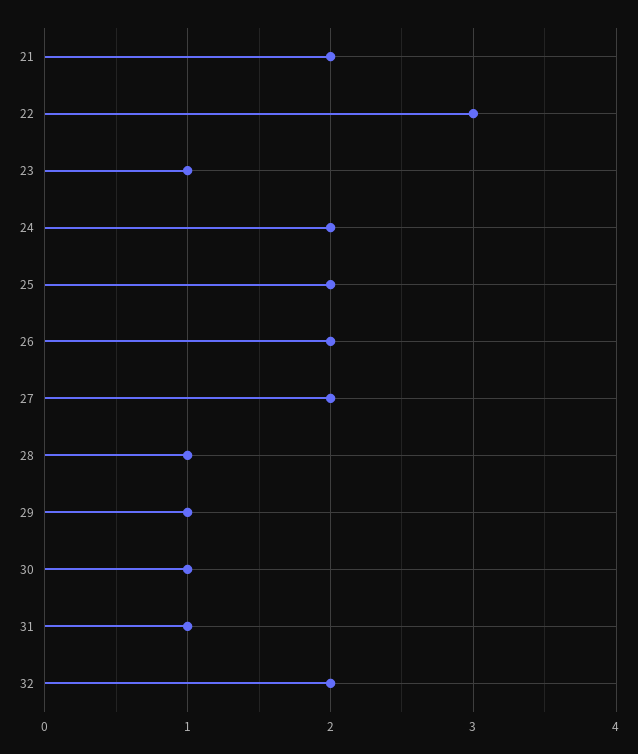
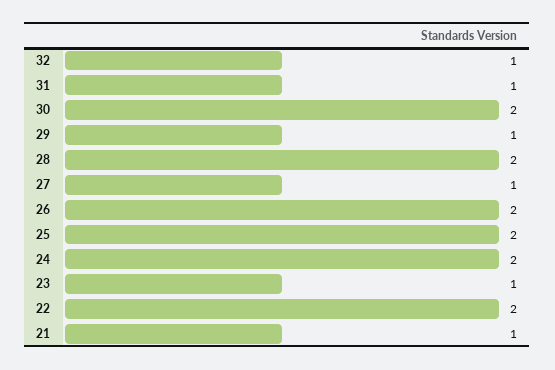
  {
-   "21": 2,
+   "21": 1,
-   "22": 3,
+   "22": 2,
    "23": 1,
    "24": 2,
    "25": 2,
    "26": 2,
-   "27": 2,
+   "27": 1,
-   "28": 1,
+   "28": 2,
    "29": 1,
-   "30": 1,
+   "30": 2,
    "31": 1,
-   "32": 2
+   "32": 1
  }

